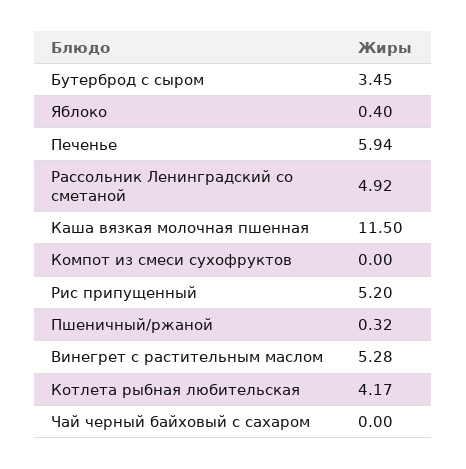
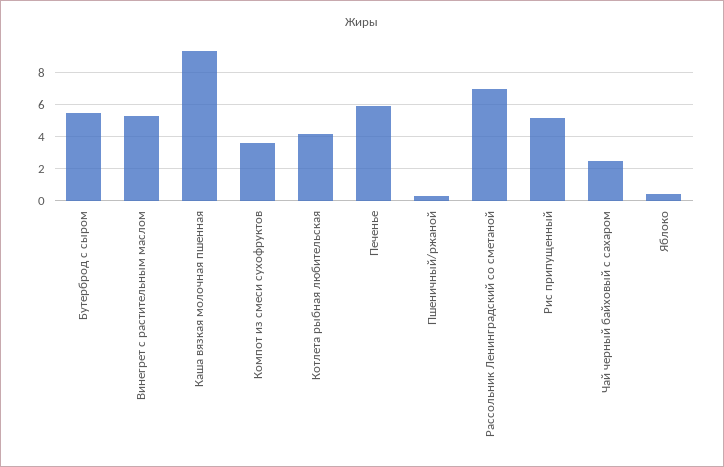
  {
-   "Бутерброд с сыром": 3.45,
+   "Бутерброд с сыром": 5.5,
    "Яблоко": 0.4,
    "Печенье": 5.94,
-   "Рассольник Ленинградский со сметаной": 4.92,
+   "Рассольник Ленинградский со сметаной": 7,
-   "Каша вязкая молочная пшенная": 11.5,
+   "Каша вязкая молочная пшенная": 9.5,
-   "Компот из смеси сухофруктов": 0,
+   "Компот из смеси сухофруктов": 3.5,
    "Рис припущенный": 5.2,
    "Пшеничный/ржаной": 0.32,
    "Винегрет с растительным маслом": 5.28,
    "Котлета рыбная любительская": 4.17,
-   "Чай черный байховый с сахаром": 0
+   "Чай черный байховый с сахаром": 2.5
  }

